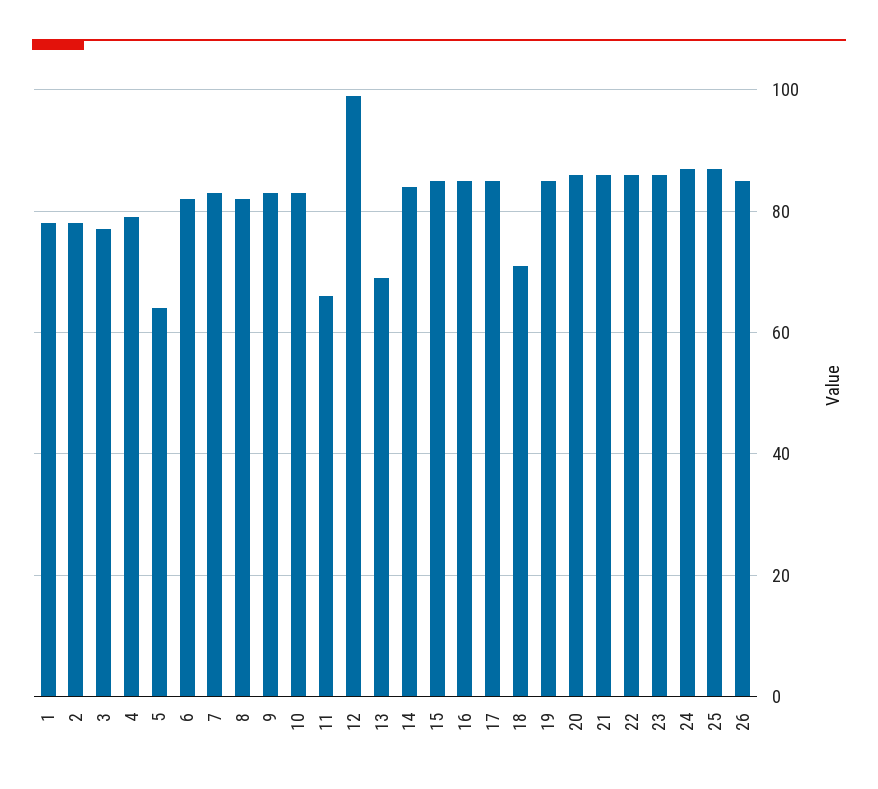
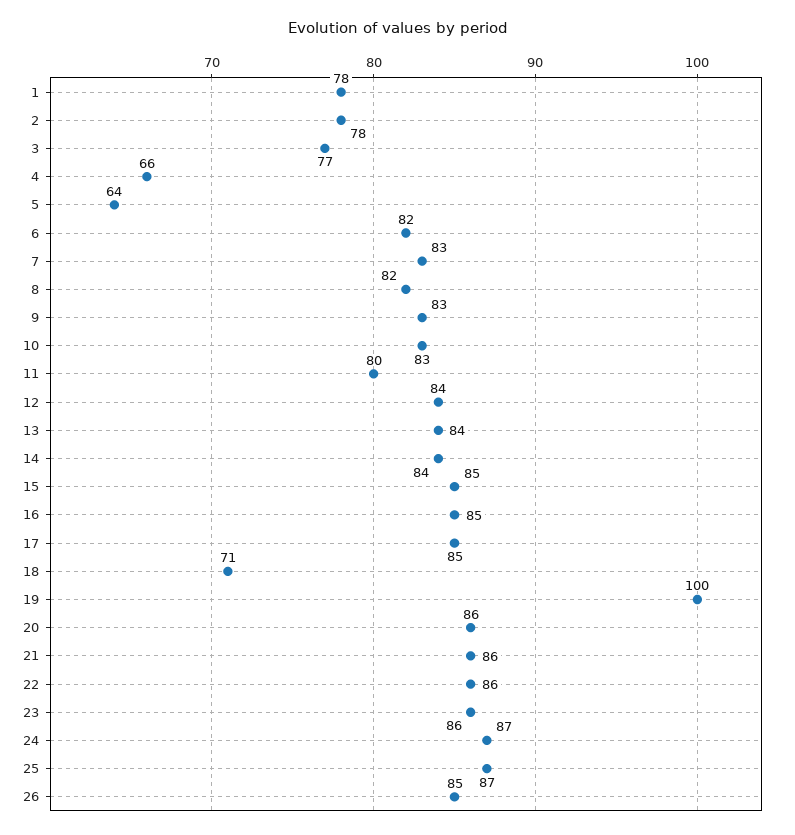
  {
    "1": 78,
    "2": 78,
    "3": 77,
-   "4": 80,
+   "4": 66,
    "5": 64,
    "6": 82,
    "7": 83,
    "8": 82,
    "9": 83,
    "10": 83,
-   "11": 65,
+   "11": 80,
-   "12": 100,
+   "12": 84,
-   "13": 70,
+   "13": 84,
    "14": 84,
    "15": 85,
    "16": 85,
    "17": 85,
    "18": 71,
-   "19": 85,
+   "19": 100,
    "20": 86,
    "21": 86,
    "22": 86,
    "23": 86,
    "24": 87,
    "25": 87,
    "26": 85
  }

